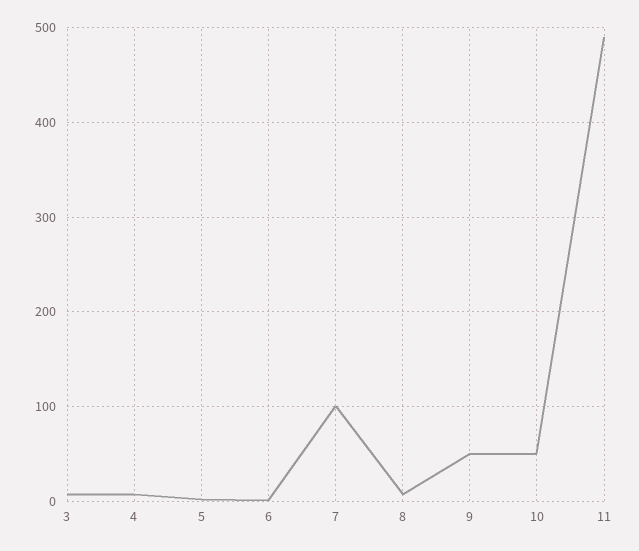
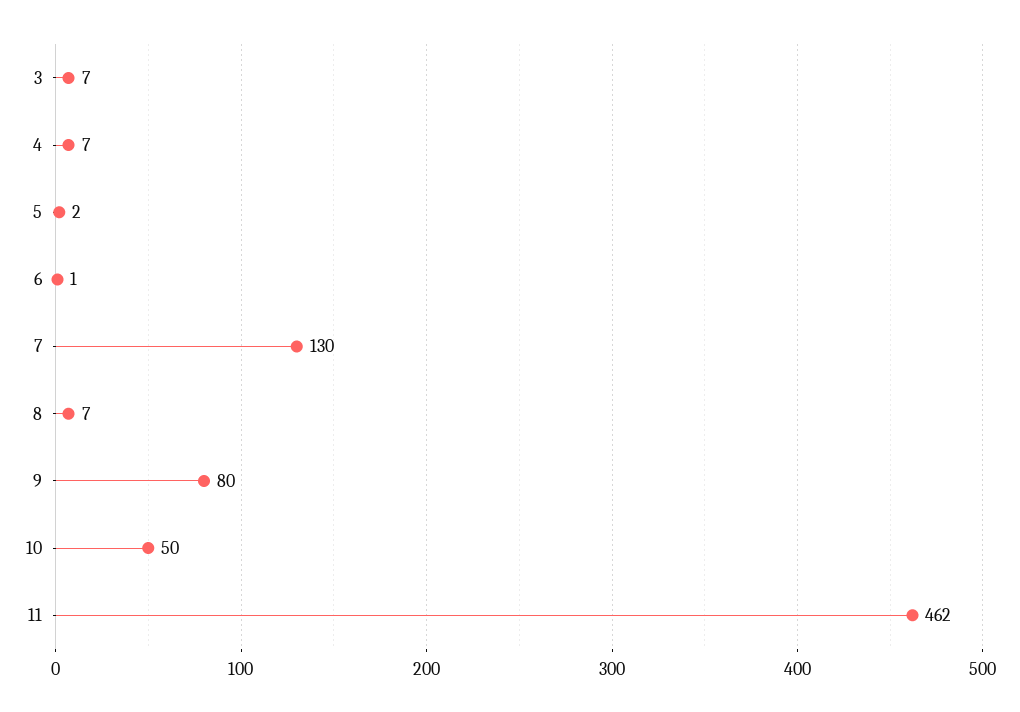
  {
    "3": 7,
    "4": 7,
    "5": 2,
    "6": 1,
-   "7": 100,
+   "7": 130,
    "8": 7,
-   "9": 50,
+   "9": 80,
    "10": 50,
-   "11": 490
+   "11": 462
  }

